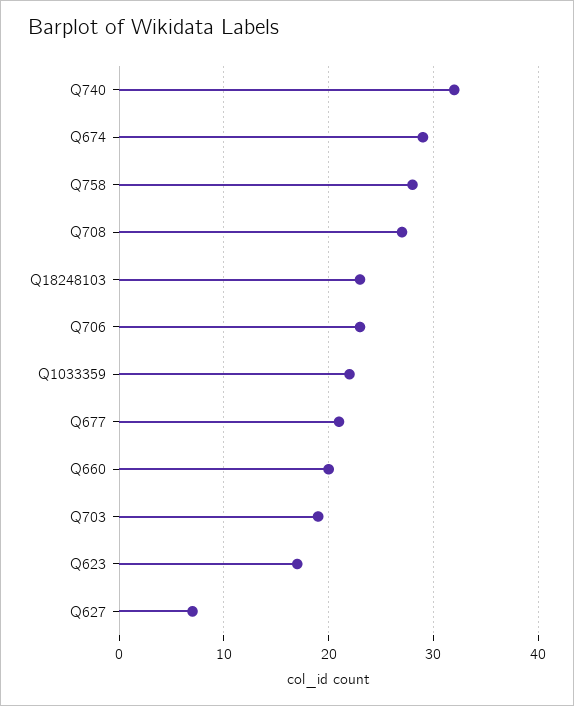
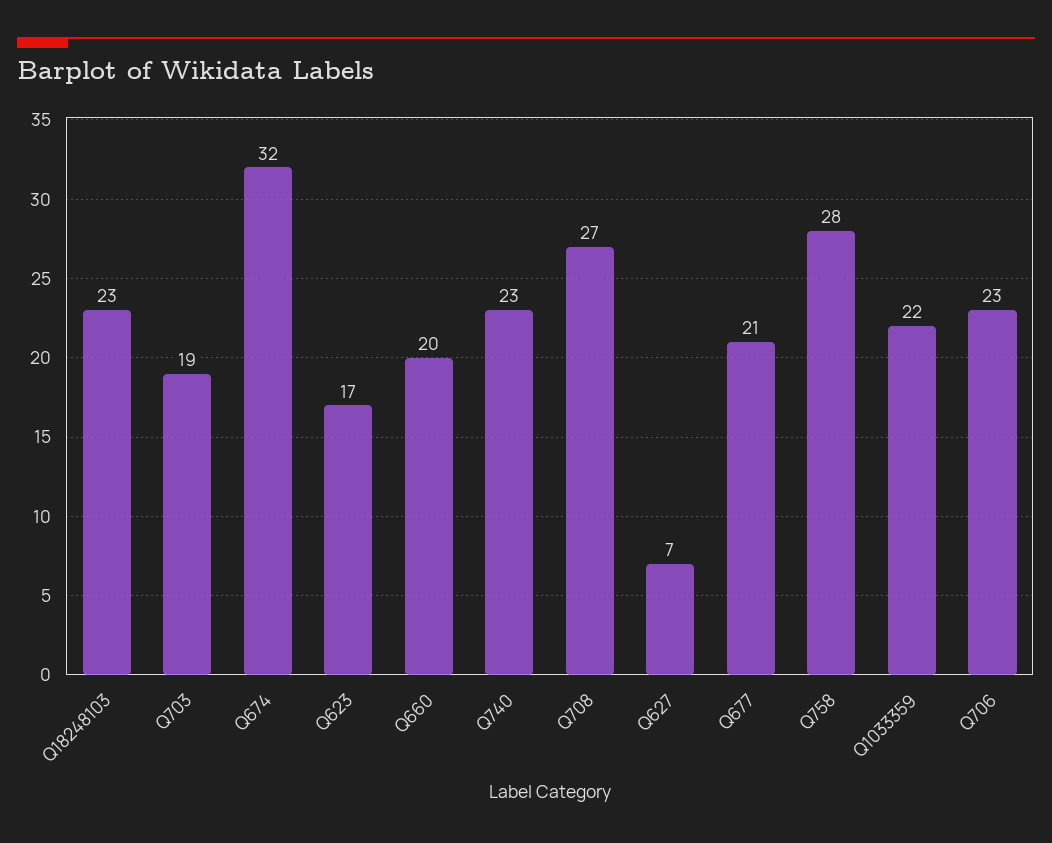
  {
-   "Q740": 32,
+   "Q740": 23,
-   "Q674": 29,
+   "Q674": 32,
    "Q758": 28,
    "Q708": 27,
    "Q18248103": 23,
    "Q706": 23,
    "Q1033359": 22,
    "Q677": 21,
    "Q660": 20,
    "Q703": 19,
    "Q623": 17,
    "Q627": 7
  }

